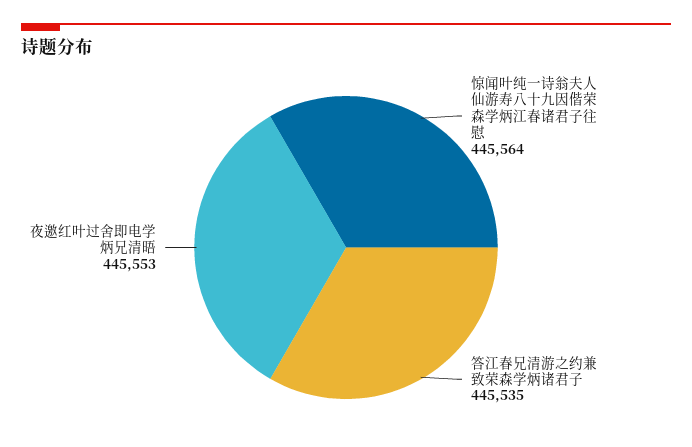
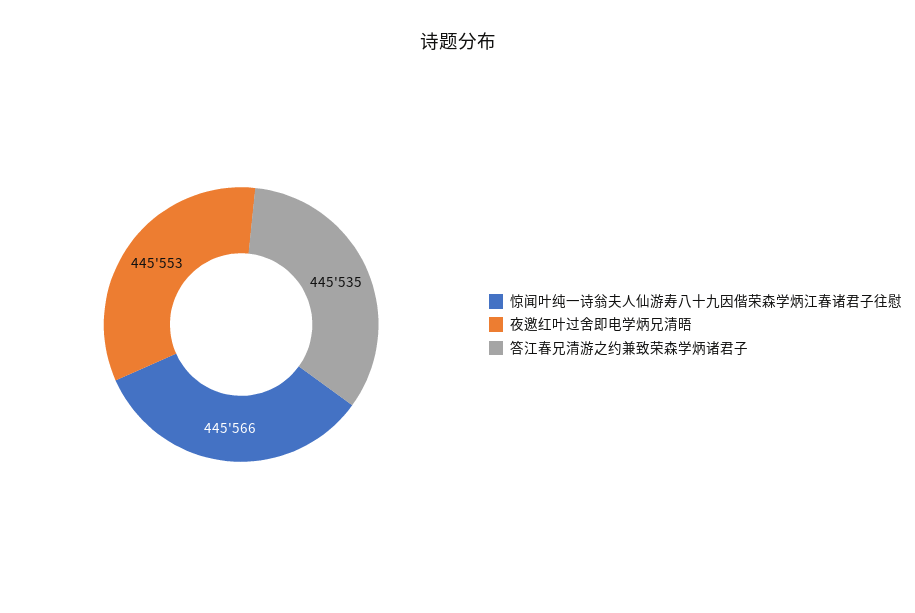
  {
-   "惊闻叶纯一诗翁夫人仙游寿八十九因偕荣森学炳江春诸君子往慰": 445564,
+   "惊闻叶纯一诗翁夫人仙游寿八十九因偕荣森学炳江春诸君子往慰": 445566,
    "答江春兄清游之约兼致荣森学炳诸君子": 445535,
    "夜邀红叶过舍即电学炳兄清晤": 445553
  }

